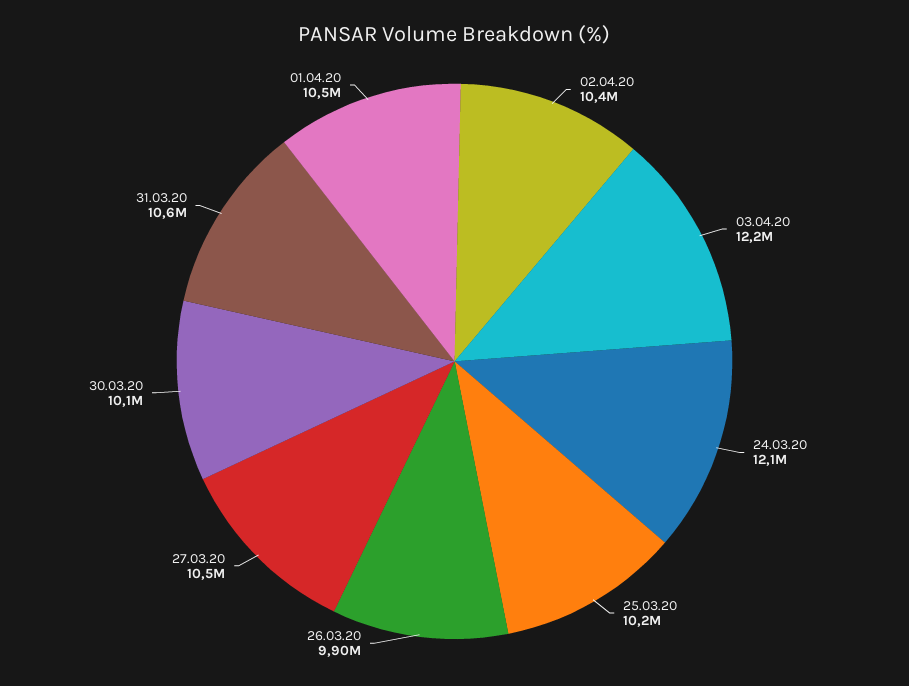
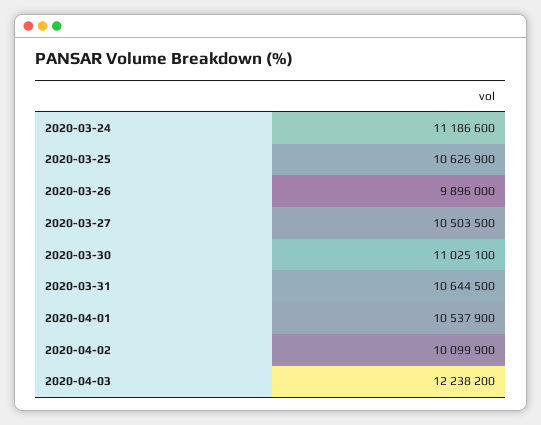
  {
-   "02.04.20": 10400000,
+   "02.04.20": 10099900,
    "03.04.20": 12238200,
-   "24.03.20": 12100000,
+   "24.03.20": 11186600,
-   "25.03.20": 10200000,
+   "25.03.20": 10626900,
    "26.03.20": 9896000,
    "27.03.20": 10503500,
-   "30.03.20": 10100000,
+   "30.03.20": 11025100,
    "31.03.20": 10644500,
    "01.04.20": 10537900
  }

